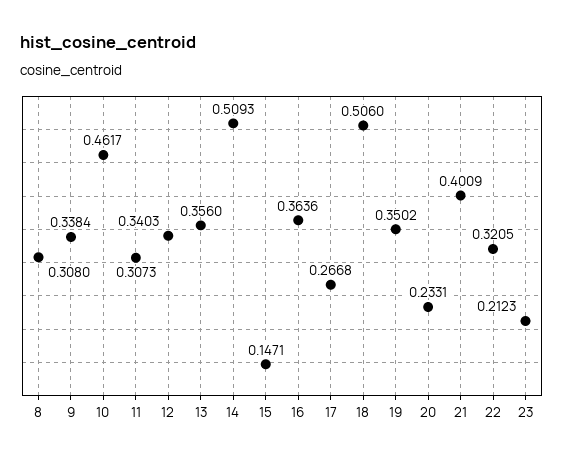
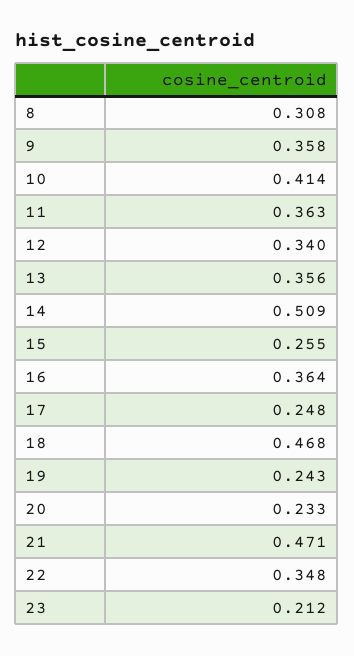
  {
    "8": 0.308,
-   "9": 0.3384,
+   "9": 0.358,
-   "10": 0.4617,
+   "10": 0.414,
-   "11": 0.3073,
+   "11": 0.363,
    "12": 0.3403,
    "13": 0.356,
    "14": 0.5093,
-   "15": 0.1471,
+   "15": 0.255,
    "16": 0.3636,
-   "17": 0.2668,
+   "17": 0.248,
-   "18": 0.506,
+   "18": 0.468,
-   "19": 0.3502,
+   "19": 0.243,
    "20": 0.2331,
-   "21": 0.4009,
+   "21": 0.471,
-   "22": 0.3205,
+   "22": 0.348,
    "23": 0.2123
  }

